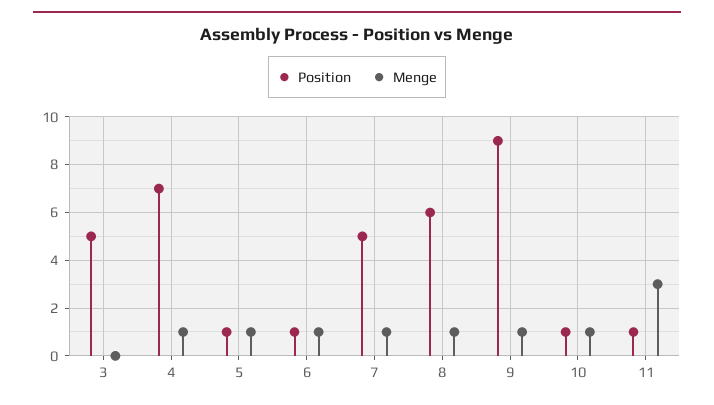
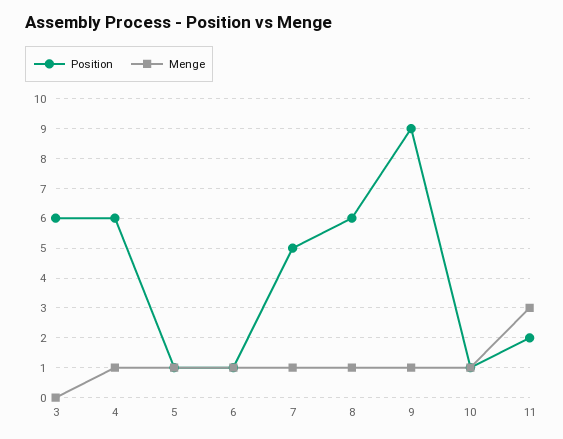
  {
    "Position": {
-     "3": 5,
+     "3": 6,
-     "4": 7,
+     "4": 6,
      "5": 1,
      "6": 1,
      "7": 5,
      "8": 6,
      "9": 9,
      "10": 1,
-     "11": 1
+     "11": 2
    },
    "Menge": {
      "3": 0,
      "4": 1,
      "5": 1,
      "6": 1,
      "7": 1,
      "8": 1,
      "9": 1,
      "10": 1,
      "11": 3
    }
  }

